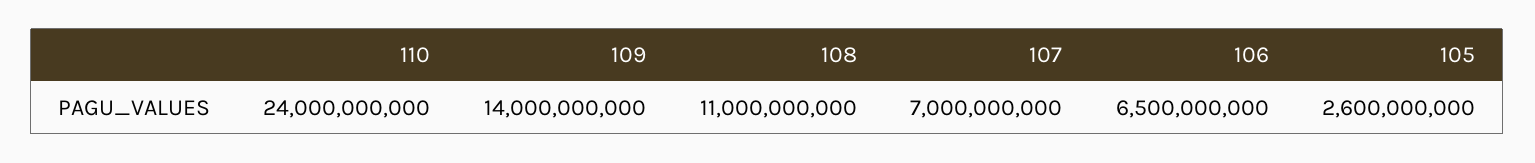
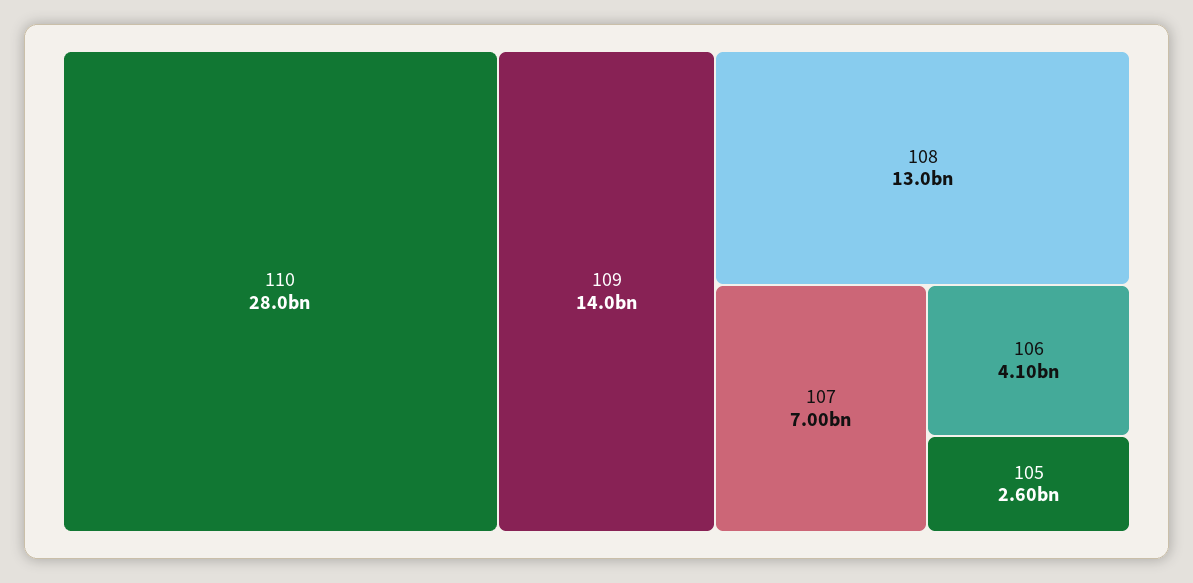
  {
-   "110": 24000000000,
+   "110": 28000000000,
    "109": 14000000000,
-   "108": 11000000000,
+   "108": 13000000000,
    "107": 7000000000,
-   "106": 6500000000,
+   "106": 4100000000,
    "105": 2600000000
  }

